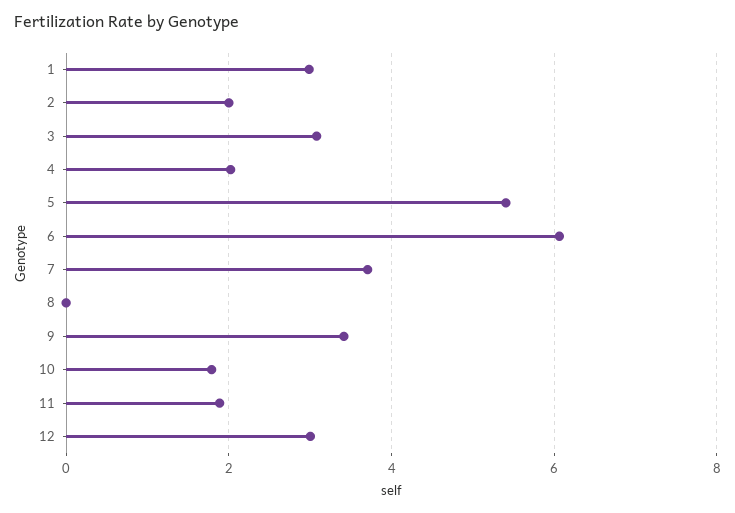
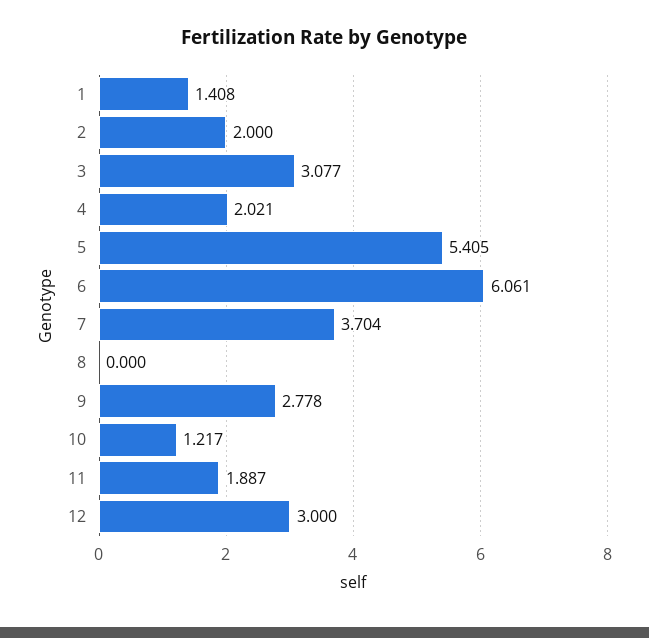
  {
-   "1": 3,
+   "1": 1.408,
    "2": 2,
    "3": 3.077,
    "4": 2.021,
    "5": 5.405,
    "6": 6.061,
    "7": 3.704,
    "8": 0,
-   "9": 3.4,
+   "9": 2.778,
-   "10": 1.8,
+   "10": 1.217,
    "11": 1.887,
    "12": 3
  }

